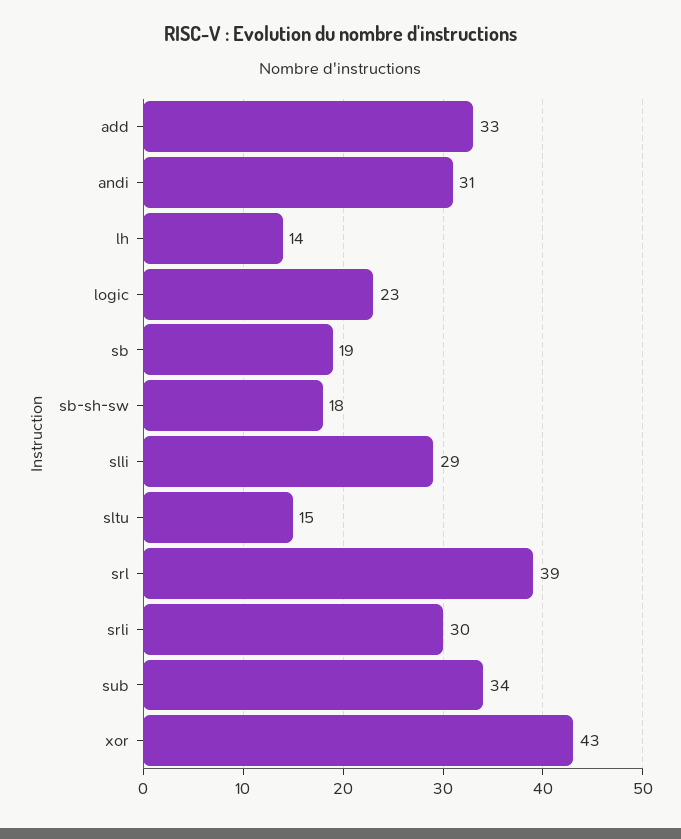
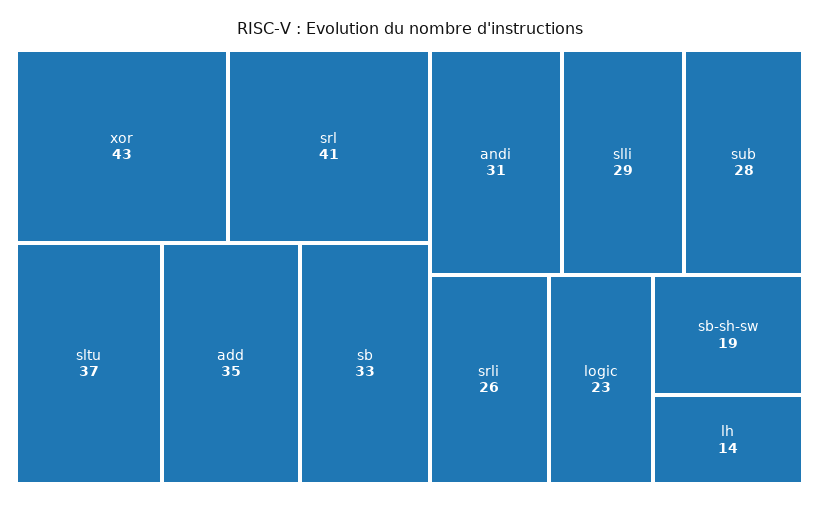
  {
-   "add": 33,
+   "add": 35,
    "andi": 31,
    "lh": 14,
    "logic": 23,
-   "sb": 19,
+   "sb": 33,
-   "sb-sh-sw": 18,
+   "sb-sh-sw": 19,
    "slli": 29,
-   "sltu": 15,
+   "sltu": 37,
-   "srl": 39,
+   "srl": 41,
-   "srli": 30,
+   "srli": 26,
-   "sub": 34,
+   "sub": 28,
    "xor": 43
  }

